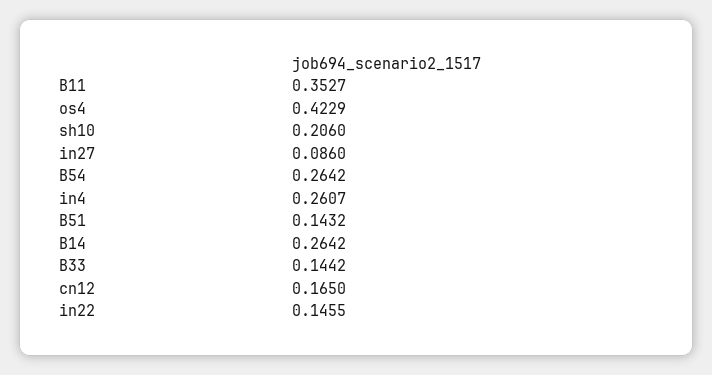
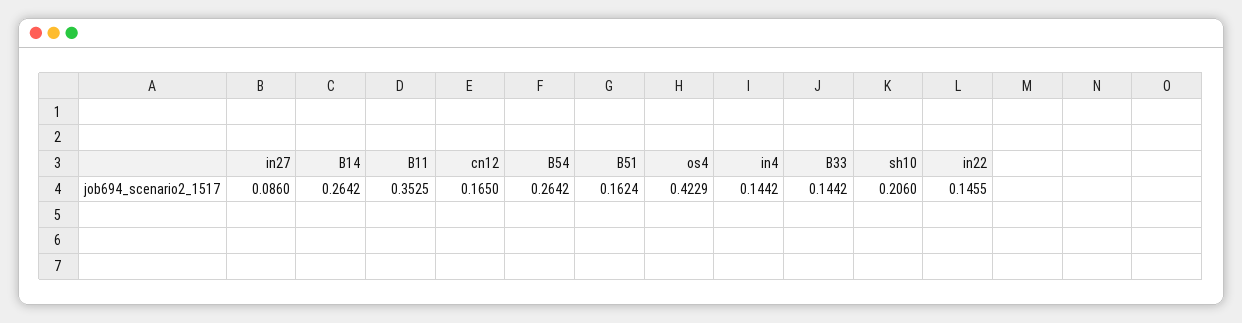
  {
-   "B11": 0.3527,
+   "B11": 0.3525,
    "os4": 0.4229,
    "sh10": 0.206,
    "in27": 0.086,
    "B54": 0.2642,
-   "in4": 0.2607,
+   "in4": 0.1442,
-   "B51": 0.1432,
+   "B51": 0.1624,
    "B14": 0.2642,
    "B33": 0.1442,
    "cn12": 0.165,
    "in22": 0.1455
  }

